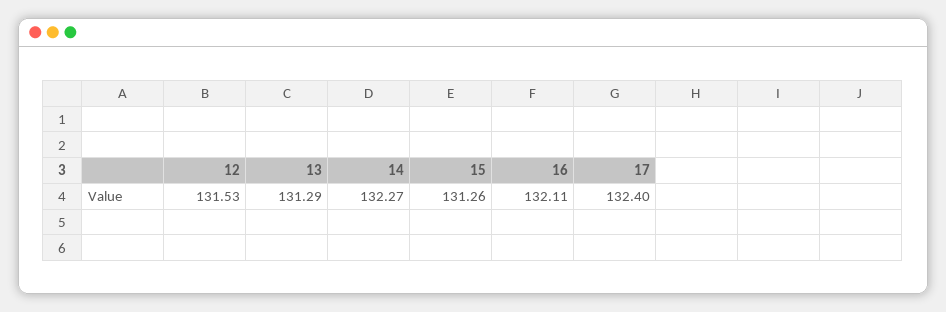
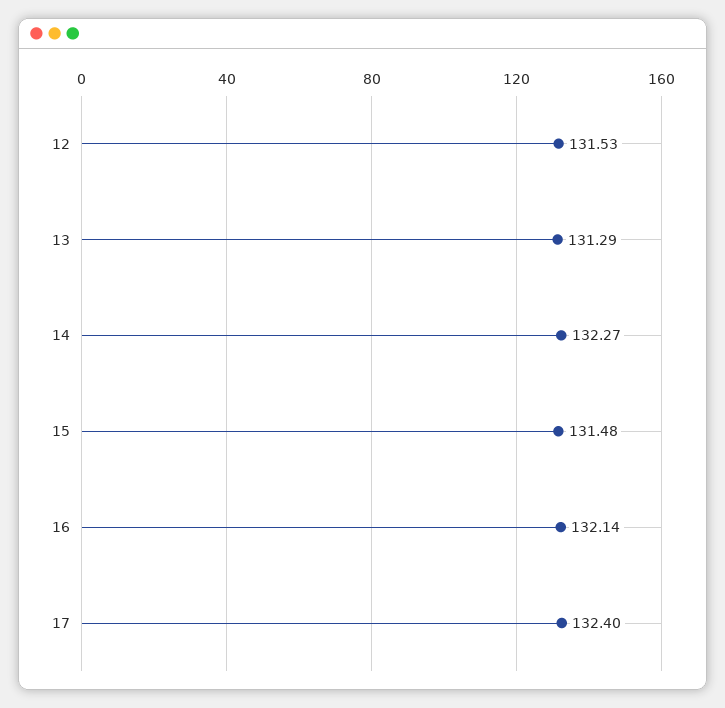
  {
    "12": 131.53,
    "13": 131.29,
    "14": 132.27,
-   "15": 131.26,
+   "15": 131.48,
-   "16": 132.11,
+   "16": 132.14,
    "17": 132.4
  }

